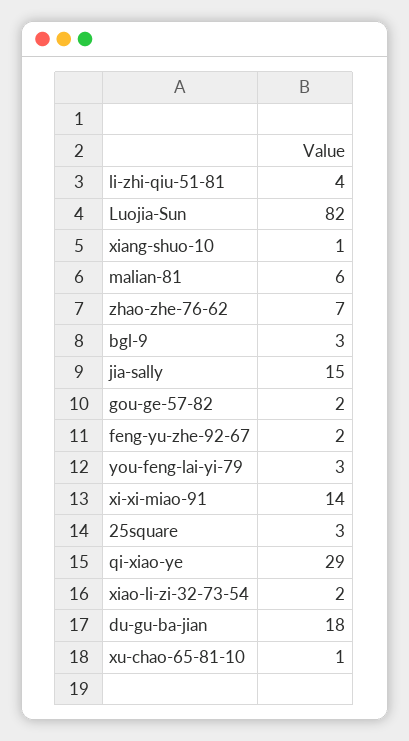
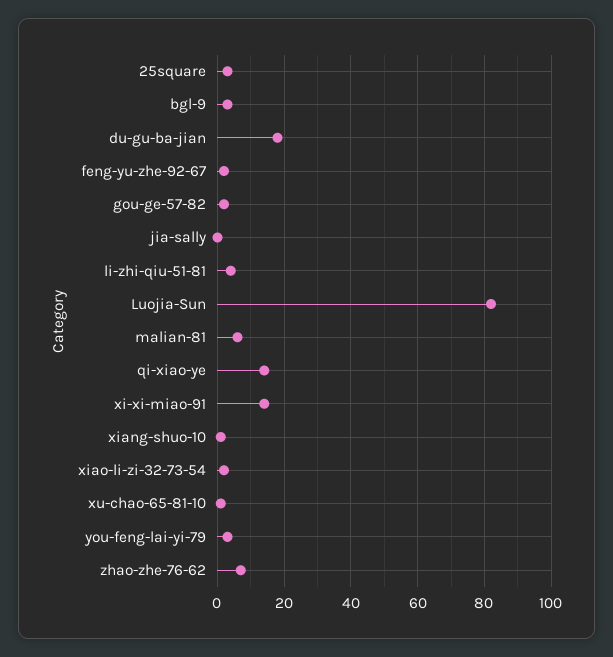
  {
    "li-zhi-qiu-51-81": 4,
    "Luojia-Sun": 82,
    "xiang-shuo-10": 1,
    "malian-81": 6,
    "zhao-zhe-76-62": 7,
    "bgl-9": 3,
-   "jia-sally": 15,
+   "jia-sally": 0,
    "gou-ge-57-82": 2,
    "feng-yu-zhe-92-67": 2,
    "you-feng-lai-yi-79": 3,
    "xi-xi-miao-91": 14,
    "25square": 3,
-   "qi-xiao-ye": 29,
+   "qi-xiao-ye": 15,
    "xiao-li-zi-32-73-54": 2,
    "du-gu-ba-jian": 18,
    "xu-chao-65-81-10": 1
  }

